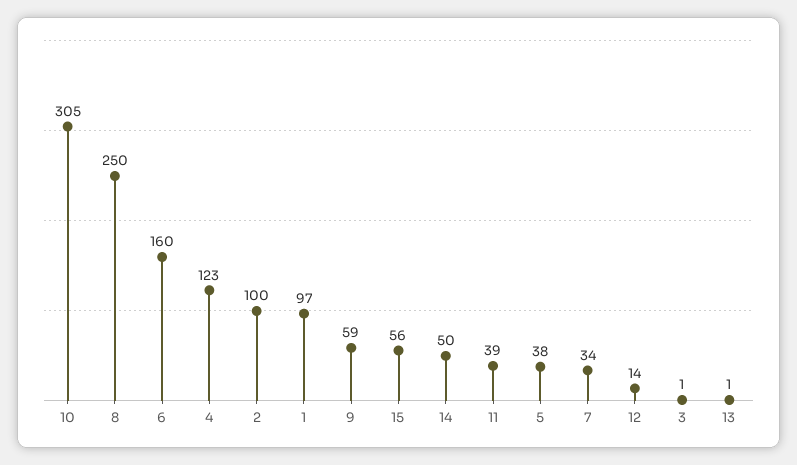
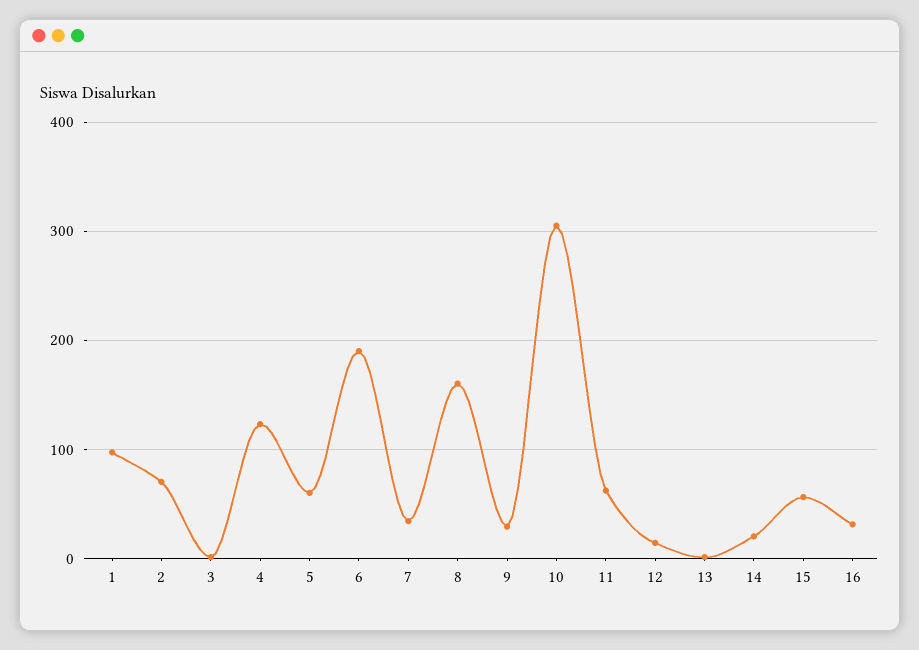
  {
    "10": 305,
-   "8": 250,
+   "8": 160,
-   "6": 160,
+   "6": 190,
    "4": 123,
-   "2": 100,
+   "2": 70,
    "1": 97,
-   "9": 59,
+   "9": 30,
    "15": 56,
-   "14": 50,
+   "14": 20,
-   "11": 39,
+   "11": 60,
-   "5": 38,
+   "5": 60,
    "7": 34,
    "12": 14,
    "3": 1,
-   "13": 1
+   "13": 1,
+   "16": 30
  }

